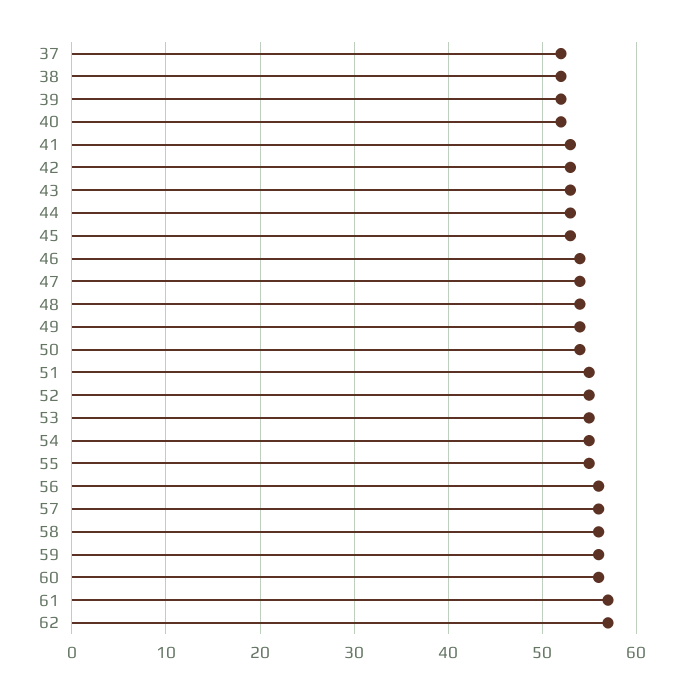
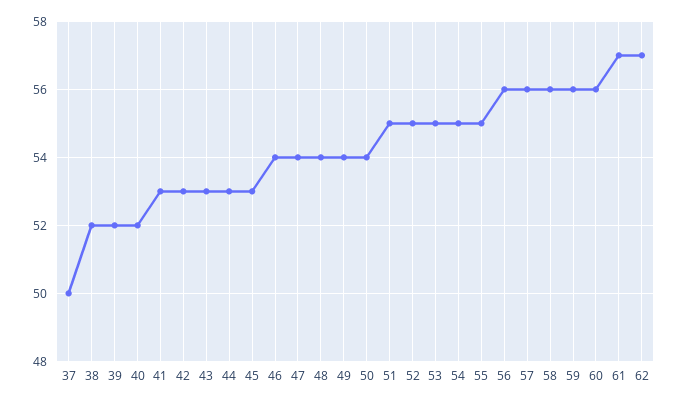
  {
-   "37": 52,
+   "37": 50,
    "38": 52,
    "39": 52,
    "40": 52,
    "41": 53,
    "42": 53,
    "43": 53,
    "44": 53,
    "45": 53,
    "46": 54,
    "47": 54,
    "48": 54,
    "49": 54,
    "50": 54,
    "51": 55,
    "52": 55,
    "53": 55,
    "54": 55,
    "55": 55,
    "56": 56,
    "57": 56,
    "58": 56,
    "59": 56,
    "60": 56,
    "61": 57,
    "62": 57
  }

